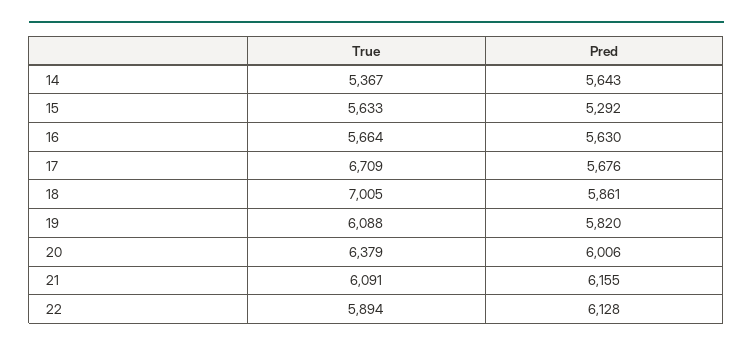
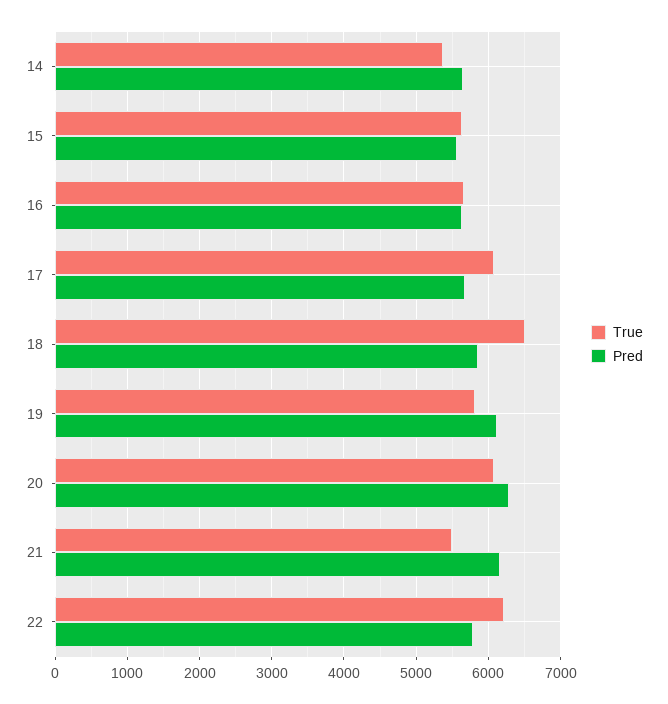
  {
    "True": {
      "14": 5367,
      "15": 5633,
      "16": 5664,
-     "17": 6709,
+     "17": 6100,
-     "18": 7005,
+     "18": 6500,
-     "19": 6088,
+     "19": 5800,
-     "20": 6379,
+     "20": 6100,
-     "21": 6091,
+     "21": 5500,
-     "22": 5894
+     "22": 6200
    },
    "Pred": {
      "14": 5643,
-     "15": 5292,
+     "15": 5600,
      "16": 5630,
      "17": 5676,
      "18": 5861,
-     "19": 5820,
+     "19": 6100,
-     "20": 6006,
+     "20": 6300,
      "21": 6155,
-     "22": 6128
+     "22": 5800
    }
  }

